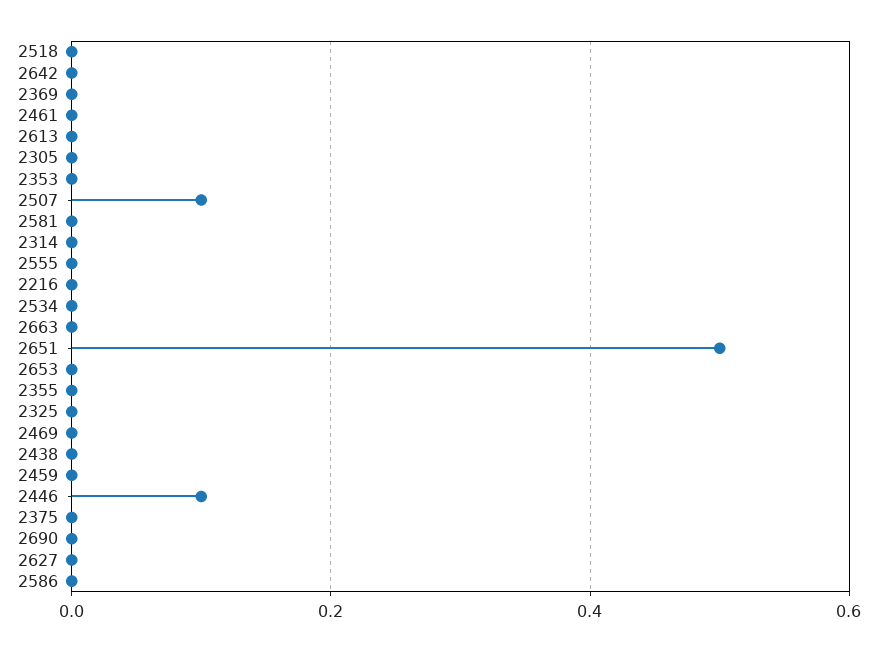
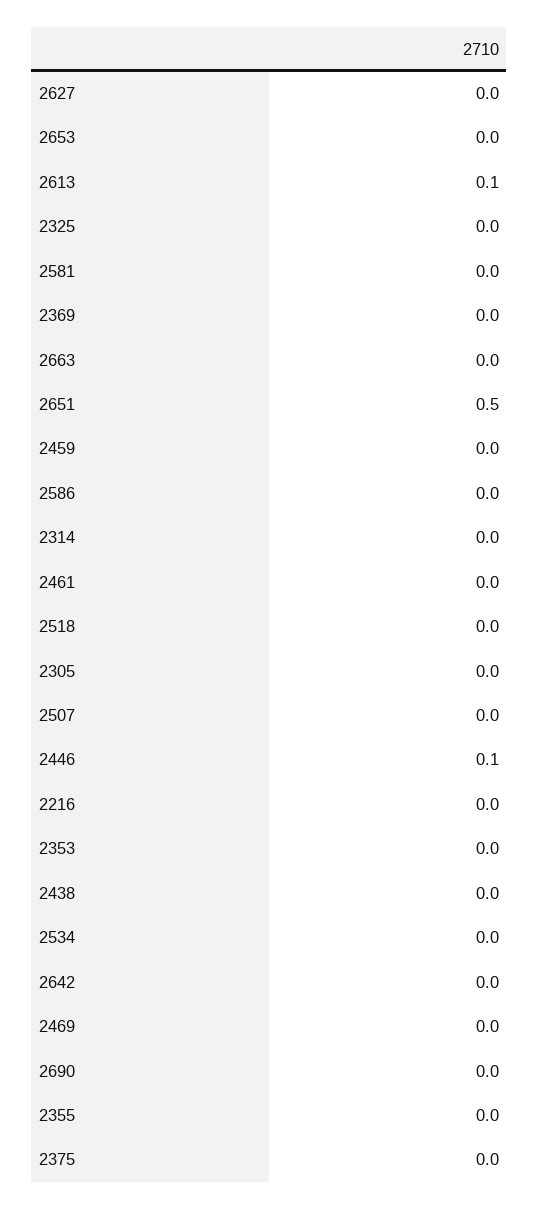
  {
    "2518": 0,
    "2642": 0,
    "2369": 0,
    "2461": 0,
-   "2613": 0,
+   "2613": 0.1,
    "2305": 0,
    "2353": 0,
-   "2507": 0.1,
+   "2507": 0,
    "2581": 0,
    "2314": 0,
-   "2555": 0,
    "2216": 0,
    "2534": 0,
    "2663": 0,
    "2651": 0.5,
    "2653": 0,
    "2355": 0,
    "2325": 0,
    "2469": 0,
    "2438": 0,
    "2459": 0,
    "2446": 0.1,
    "2375": 0,
    "2690": 0,
    "2627": 0,
    "2586": 0
  }

